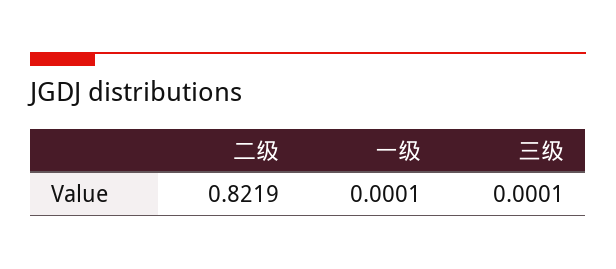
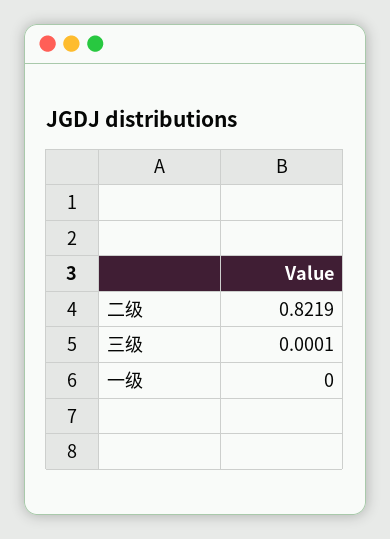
  {
    "二级": 0.8219,
-   "一级": 0.0001,
+   "一级": 0,
    "三级": 0.0001
  }

